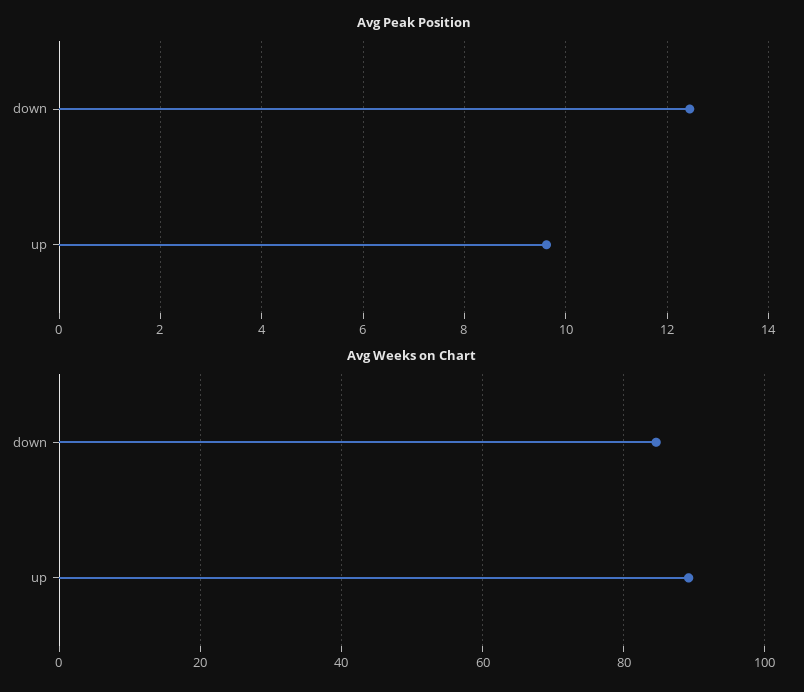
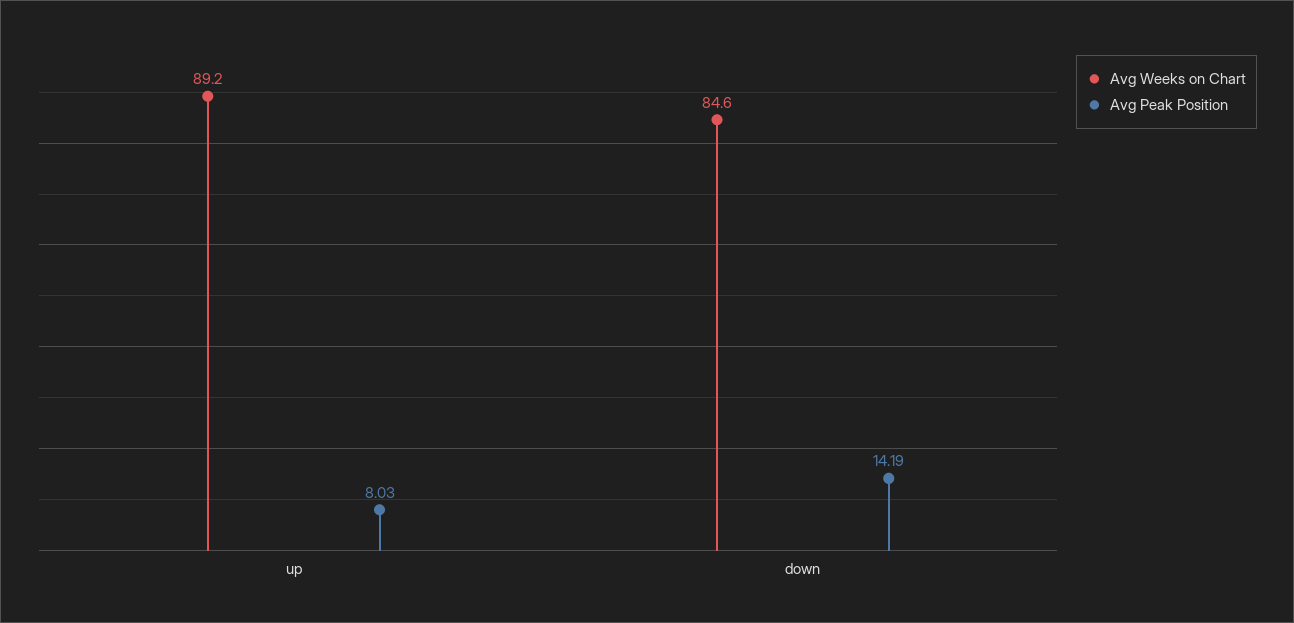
  {
    "Avg Peak Position": {
-     "down": 12.4,
+     "down": 14.19,
-     "up": 9.6
+     "up": 8.03
    },
    "Avg Weeks on Chart": {
      "down": 84.6,
      "up": 89.2
    }
  }

